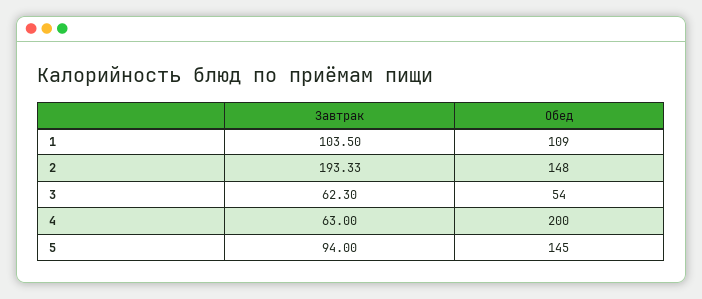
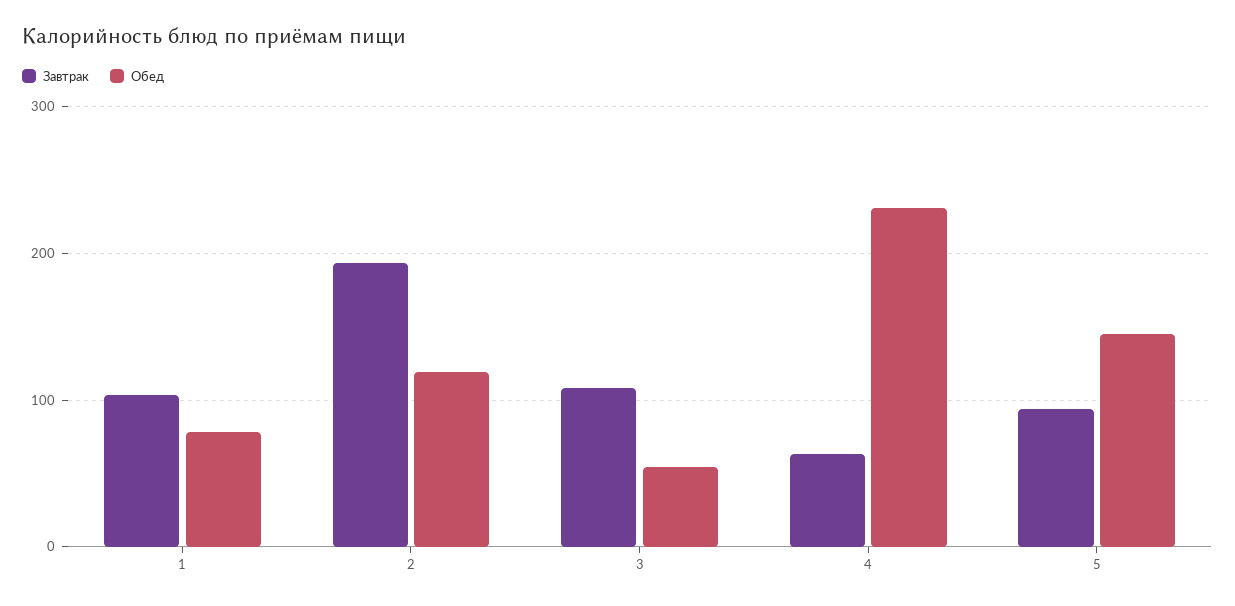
  {
    "Завтрак": {
      "1": 103.5,
      "2": 193.33,
-     "3": 62.3,
+     "3": 110,
      "4": 63,
      "5": 94
    },
    "Обед": {
-     "1": 109,
+     "1": 80,
-     "2": 148,
+     "2": 120,
      "3": 54,
-     "4": 200,
+     "4": 230,
      "5": 145
    }
  }

